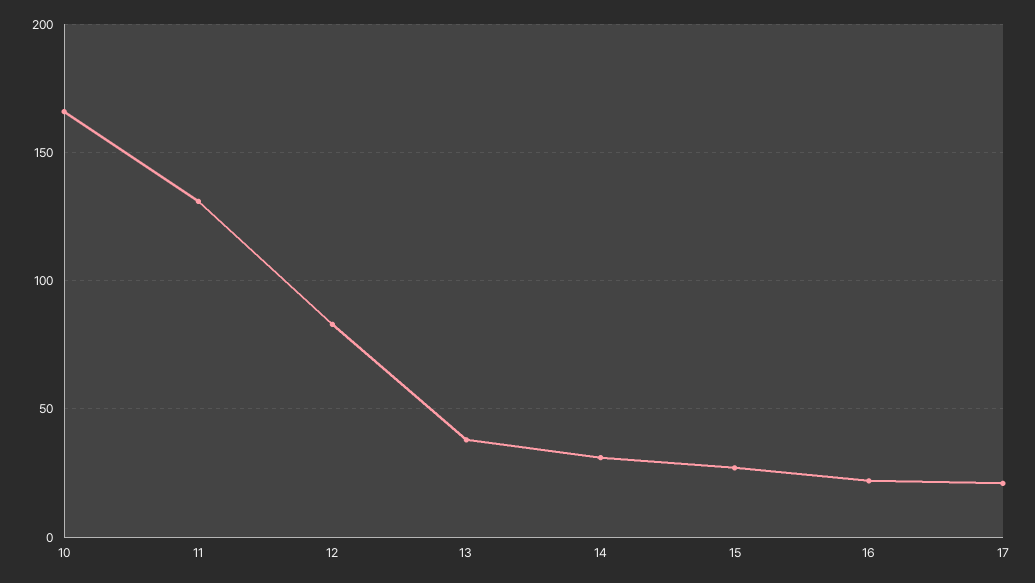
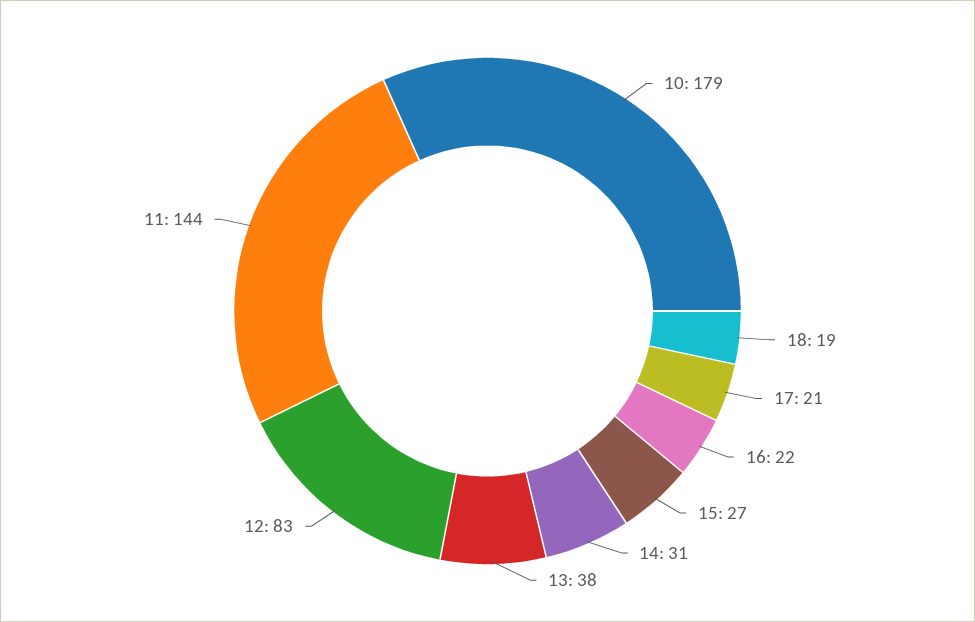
  {
-   "10": 165,
+   "10": 179,
-   "11": 130,
+   "11": 144,
    "12": 83,
    "13": 38,
    "14": 31,
    "15": 27,
    "16": 22,
-   "17": 21
+   "17": 21,
+   "18": 19
  }

